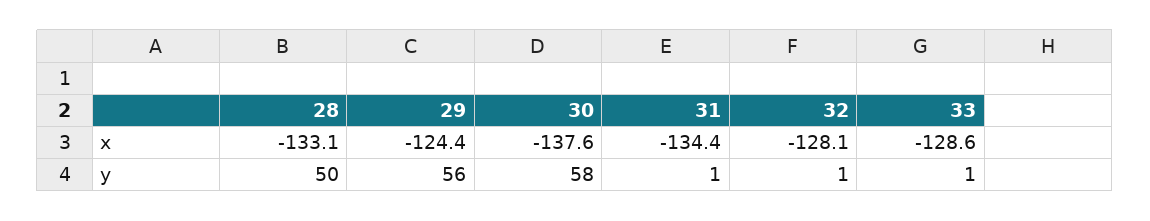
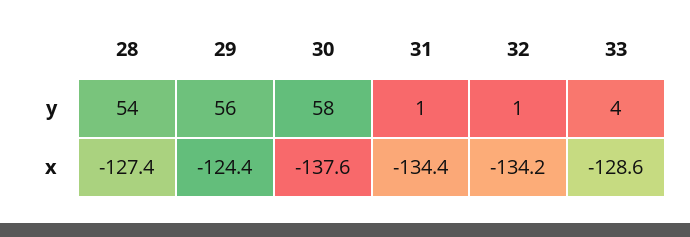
  {
    "28": {
-     "x": -133.1,
+     "x": -127.4,
-     "y": 50
+     "y": 54
    },
    "29": {
      "x": -124.4,
      "y": 56
    },
    "30": {
      "x": -137.6,
      "y": 58
    },
    "31": {
      "x": -134.4,
      "y": 1
    },
    "32": {
-     "x": -128.1,
+     "x": -134.2,
      "y": 1
    },
    "33": {
      "x": -128.6,
-     "y": 1
+     "y": 4
    }
  }

